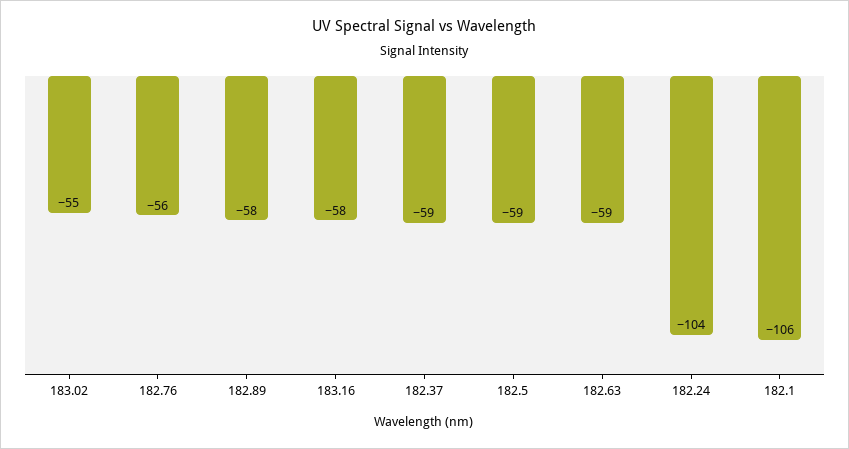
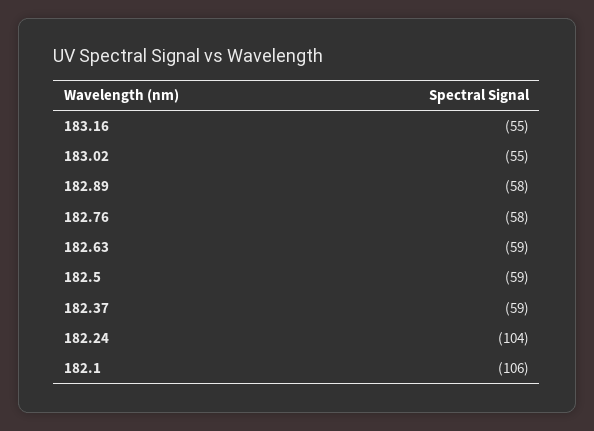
  {
    "183.02": -55,
-   "182.76": -56,
+   "182.76": -58,
    "182.89": -58,
-   "183.16": -58,
+   "183.16": -55,
    "182.37": -59,
    "182.5": -59,
    "182.63": -59,
    "182.24": -104,
    "182.1": -106
  }

